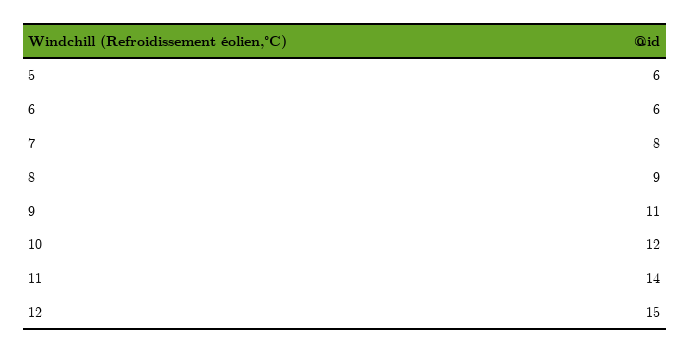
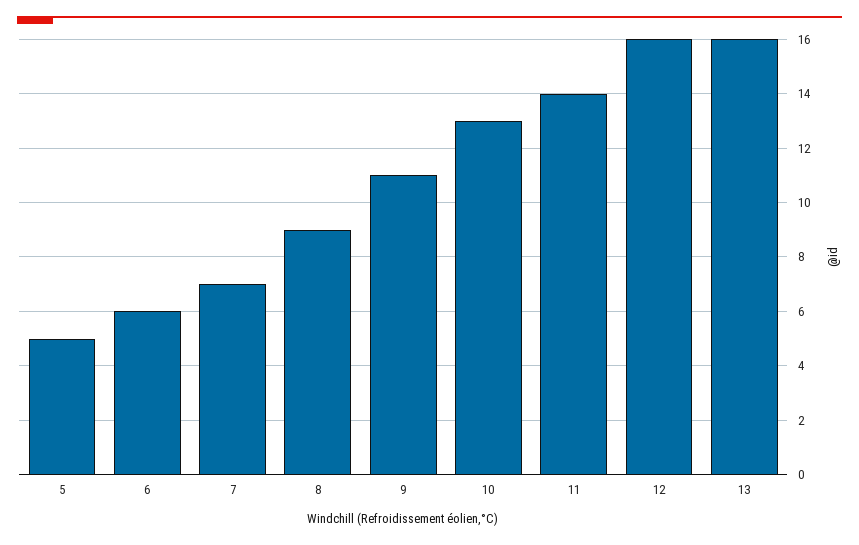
  {
-   "5": 6,
+   "5": 5,
    "6": 6,
-   "7": 8,
+   "7": 7,
    "8": 9,
    "9": 11,
-   "10": 12,
+   "10": 13,
    "11": 14,
-   "12": 15
+   "12": 16,
+   "13": 16
  }

